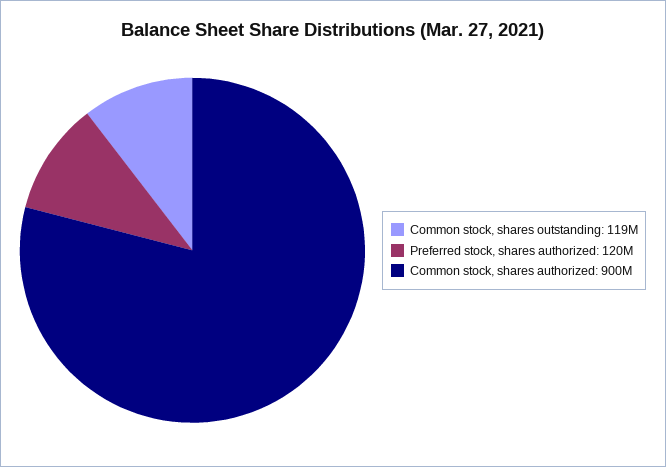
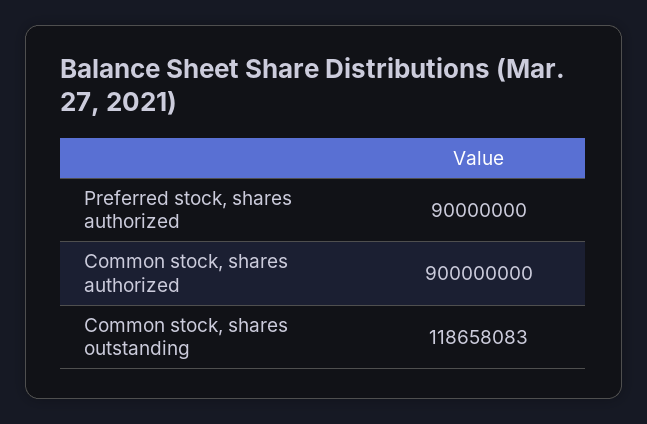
  {
    "Common stock, shares outstanding": 118658083,
-   "Preferred stock, shares authorized": 120000000,
+   "Preferred stock, shares authorized": 90000000,
    "Common stock, shares authorized": 900000000
  }

